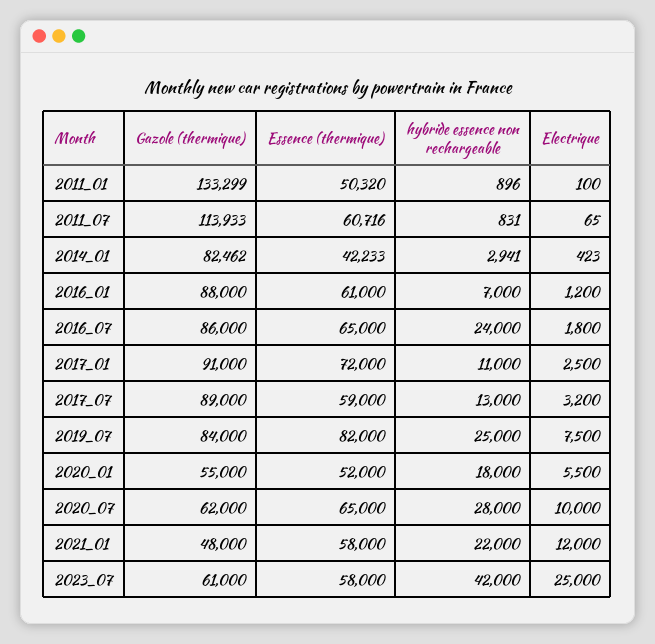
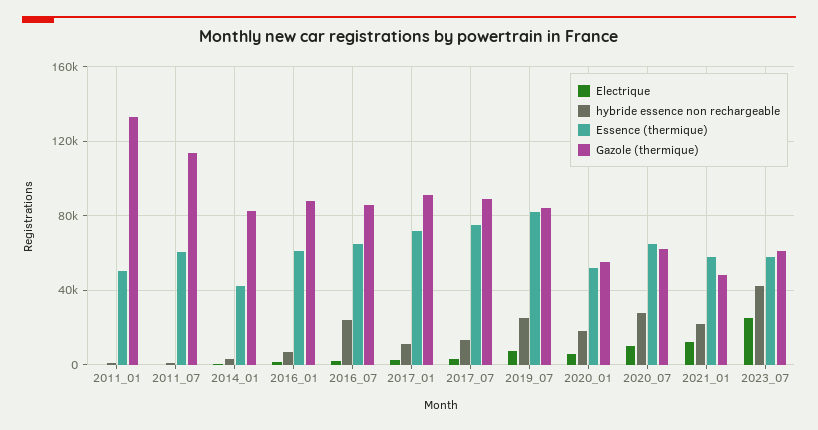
  {
    "Gazole (thermique)": {
      "2011_01": 133299,
      "2011_07": 113933,
      "2014_01": 82462,
      "2016_01": 88000,
      "2016_07": 86000,
      "2017_01": 91000,
      "2017_07": 89000,
      "2019_07": 84000,
      "2020_01": 55000,
      "2020_07": 62000,
      "2021_01": 48000,
      "2023_07": 61000
    },
    "Essence (thermique)": {
      "2011_01": 50320,
      "2011_07": 60716,
      "2014_01": 42233,
      "2016_01": 61000,
      "2016_07": 65000,
      "2017_01": 72000,
-     "2017_07": 59000,
+     "2017_07": 75000,
      "2019_07": 82000,
      "2020_01": 52000,
      "2020_07": 65000,
      "2021_01": 58000,
      "2023_07": 58000
    },
    "hybride essence non rechargeable": {
      "2011_01": 896,
      "2011_07": 831,
      "2014_01": 2941,
      "2016_01": 7000,
      "2016_07": 24000,
      "2017_01": 11000,
      "2017_07": 13000,
      "2019_07": 25000,
      "2020_01": 18000,
      "2020_07": 28000,
      "2021_01": 22000,
      "2023_07": 42000
    },
    "Electrique": {
      "2011_01": 100,
      "2011_07": 65,
      "2014_01": 423,
      "2016_01": 1200,
      "2016_07": 1800,
      "2017_01": 2500,
      "2017_07": 3200,
      "2019_07": 7500,
      "2020_01": 5500,
      "2020_07": 10000,
      "2021_01": 12000,
      "2023_07": 25000
    }
  }

